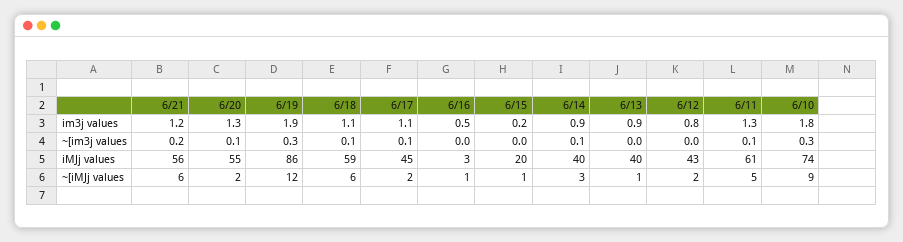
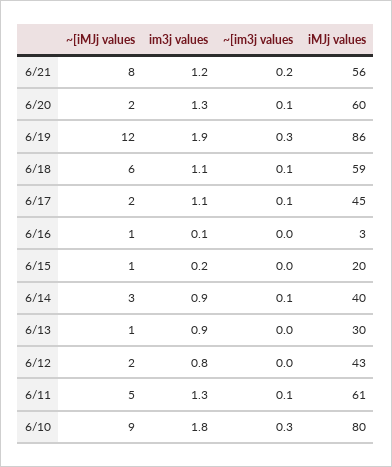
  {
    "6/21": {
      "im3j values": 1.2,
      "~[im3j values": 0.2,
      "iMJj values": 56,
-     "~[iMJj values": 6
+     "~[iMJj values": 8
    },
    "6/20": {
      "im3j values": 1.3,
      "~[im3j values": 0.1,
-     "iMJj values": 55,
+     "iMJj values": 60,
      "~[iMJj values": 2
    },
    "6/19": {
      "im3j values": 1.9,
      "~[im3j values": 0.3,
      "iMJj values": 86,
      "~[iMJj values": 12
    },
    "6/18": {
      "im3j values": 1.1,
      "~[im3j values": 0.1,
      "iMJj values": 59,
      "~[iMJj values": 6
    },
    "6/17": {
      "im3j values": 1.1,
      "~[im3j values": 0.1,
      "iMJj values": 45,
      "~[iMJj values": 2
    },
    "6/16": {
-     "im3j values": 0.5,
+     "im3j values": 0.1,
      "~[im3j values": 0,
      "iMJj values": 3,
      "~[iMJj values": 1
    },
    "6/15": {
      "im3j values": 0.2,
      "~[im3j values": 0,
      "iMJj values": 20,
      "~[iMJj values": 1
    },
    "6/14": {
      "im3j values": 0.9,
      "~[im3j values": 0.1,
      "iMJj values": 40,
      "~[iMJj values": 3
    },
    "6/13": {
      "im3j values": 0.9,
      "~[im3j values": 0,
-     "iMJj values": 40,
+     "iMJj values": 30,
      "~[iMJj values": 1
    },
    "6/12": {
      "im3j values": 0.8,
      "~[im3j values": 0,
      "iMJj values": 43,
      "~[iMJj values": 2
    },
    "6/11": {
      "im3j values": 1.3,
      "~[im3j values": 0.1,
      "iMJj values": 61,
      "~[iMJj values": 5
    },
    "6/10": {
      "im3j values": 1.8,
      "~[im3j values": 0.3,
-     "iMJj values": 74,
+     "iMJj values": 80,
      "~[iMJj values": 9
    }
  }

